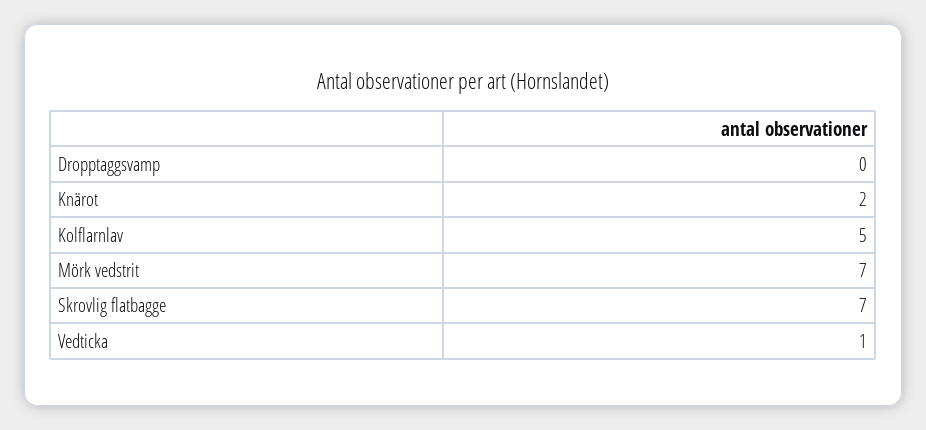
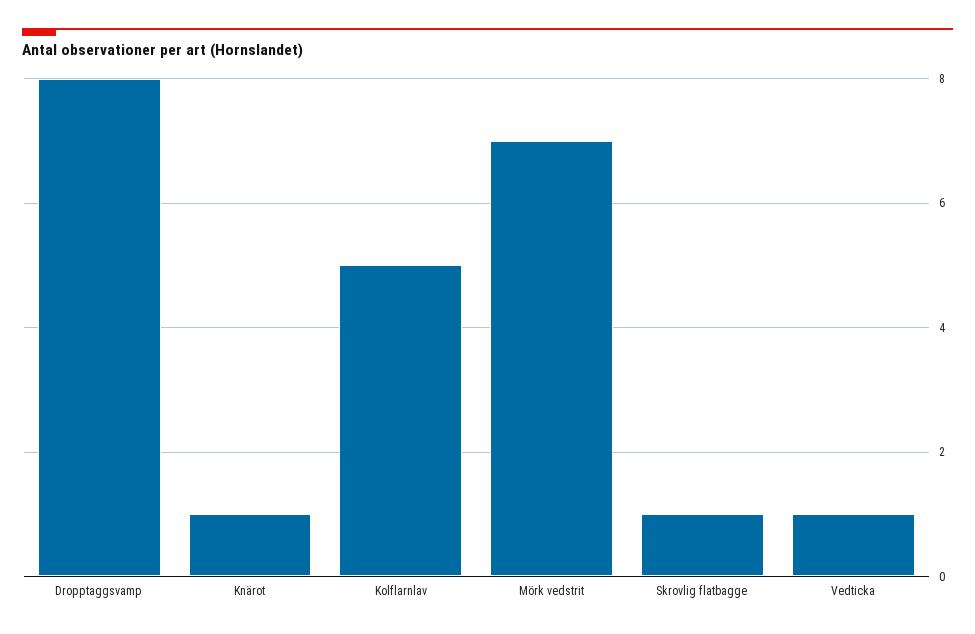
  {
-   "Dropptaggsvamp": 0,
+   "Dropptaggsvamp": 8,
-   "Knärot": 2,
+   "Knärot": 1,
    "Kolflarnlav": 5,
    "Mörk vedstrit": 7,
-   "Skrovlig flatbagge": 7,
+   "Skrovlig flatbagge": 1,
    "Vedticka": 1
  }

